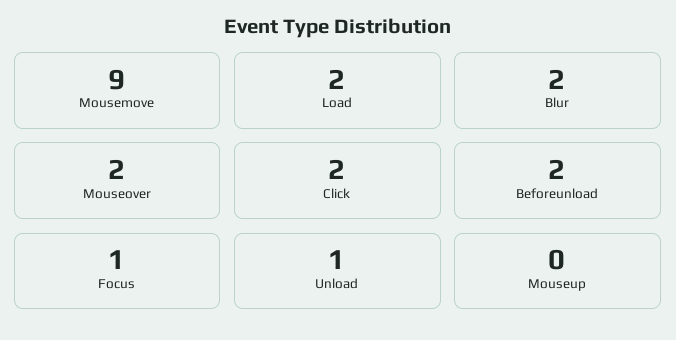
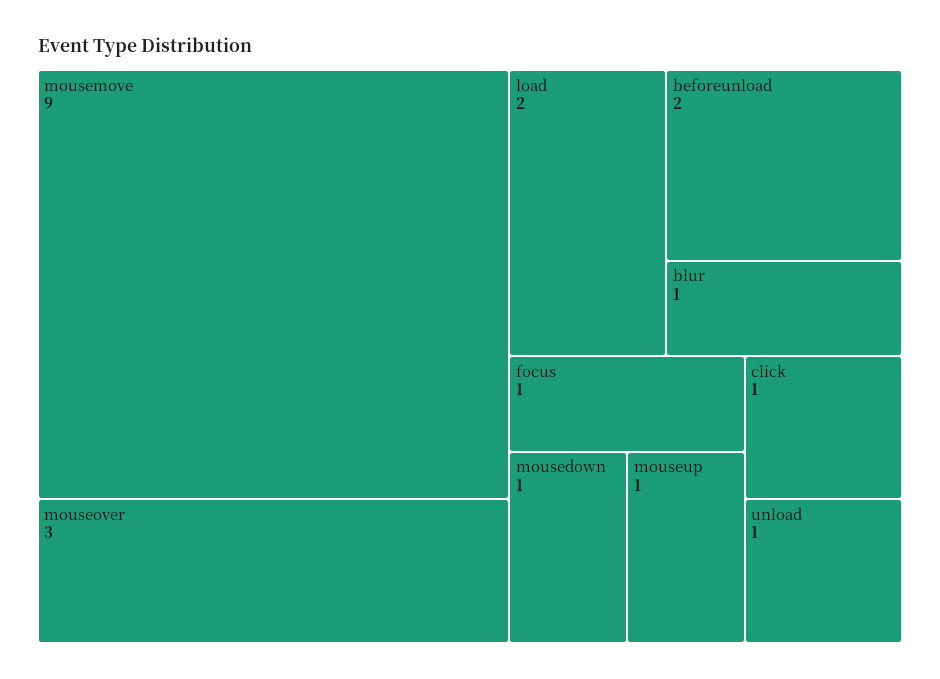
  {
    "Mousemove": 9,
    "Load": 2,
-   "Blur": 2,
+   "Blur": 1,
-   "Mouseover": 2,
+   "Mouseover": 3,
-   "Click": 2,
+   "Click": 1,
    "Beforeunload": 2,
    "Focus": 1,
    "Unload": 1,
-   "Mouseup": 0
+   "Mouseup": 1,
+   "mousedown": 1
  }

